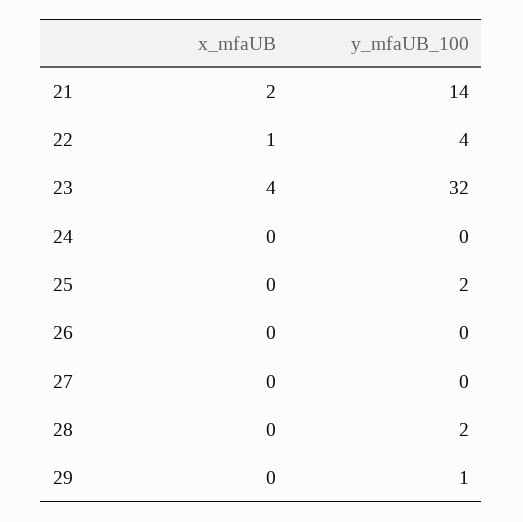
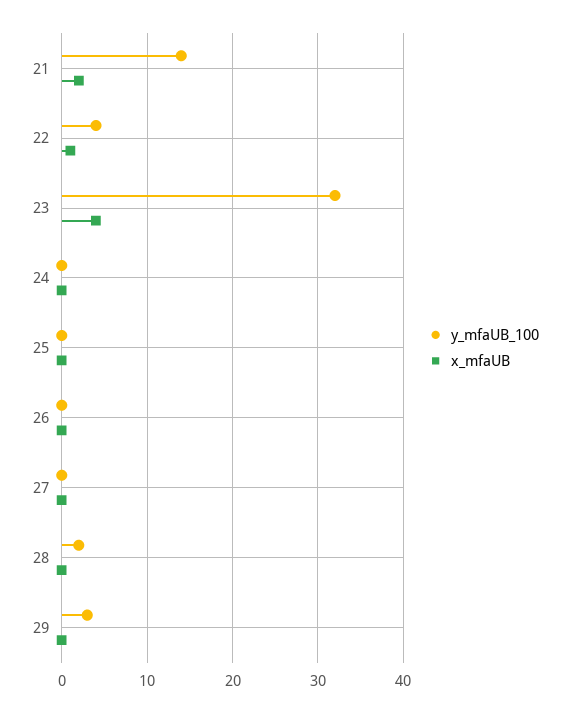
  {
    "x_mfaUB": {
      "21": 2,
      "22": 1,
      "23": 4,
      "24": 0,
      "25": 0,
      "26": 0,
      "27": 0,
      "28": 0,
      "29": 0
    },
    "y_mfaUB_100": {
      "21": 14,
      "22": 4,
      "23": 32,
      "24": 0,
-     "25": 2,
+     "25": 0,
      "26": 0,
      "27": 0,
      "28": 2,
-     "29": 1
+     "29": 3
    }
  }

